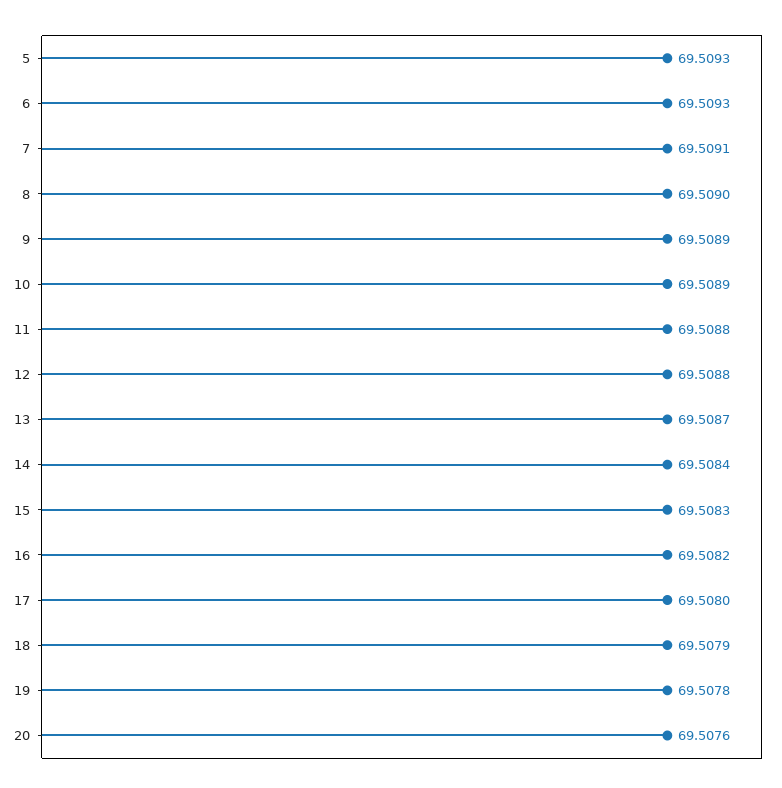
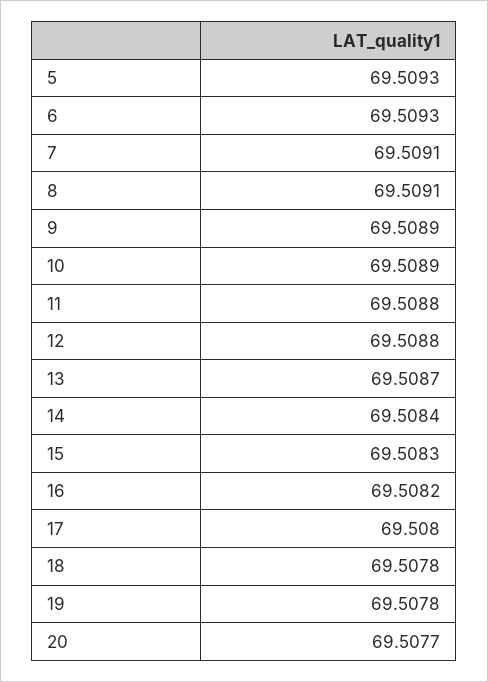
  {
    "5": 69.5093,
    "6": 69.5093,
    "7": 69.5091,
-   "8": 69.509,
+   "8": 69.5091,
    "9": 69.5089,
    "10": 69.5089,
    "11": 69.5088,
    "12": 69.5088,
    "13": 69.5087,
    "14": 69.5084,
    "15": 69.5083,
    "16": 69.5082,
    "17": 69.508,
-   "18": 69.5079,
+   "18": 69.5078,
    "19": 69.5078,
-   "20": 69.5076
+   "20": 69.5077
  }

